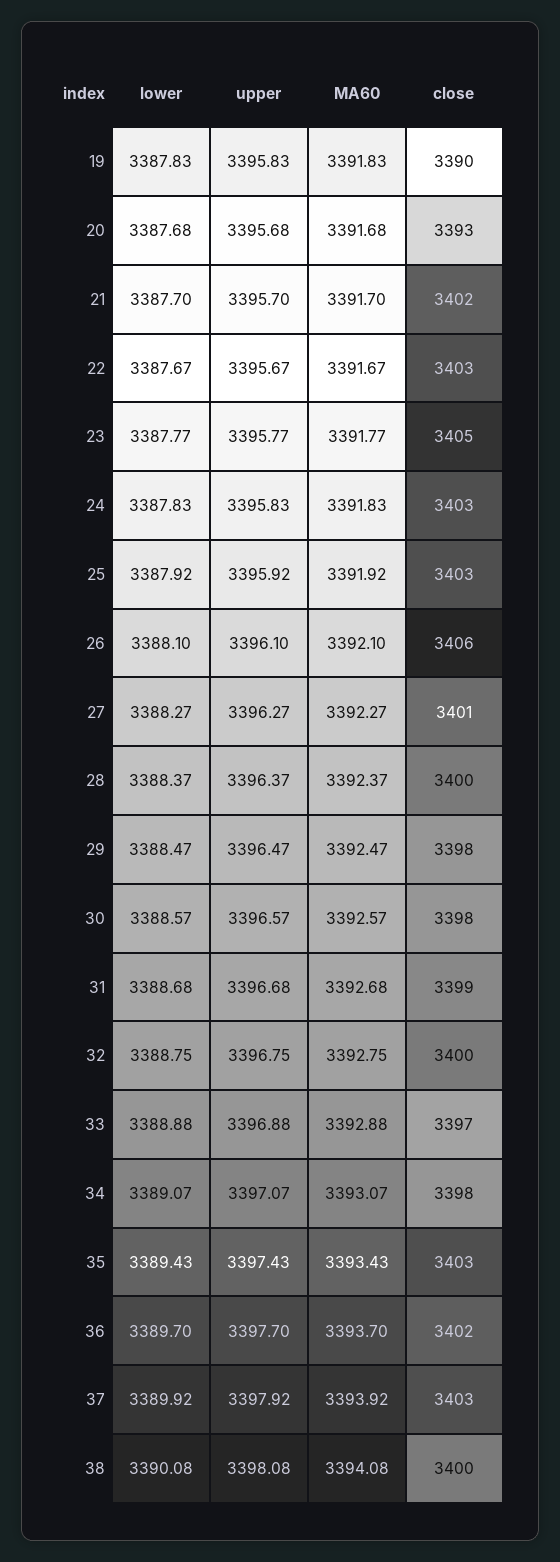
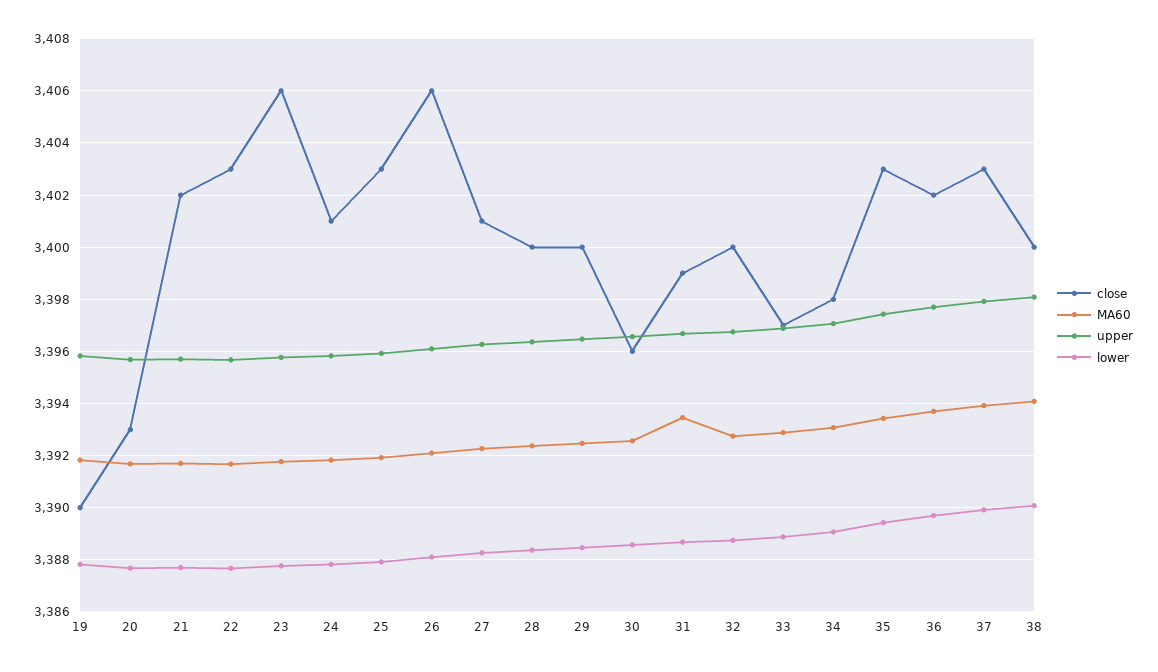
  {
    "lower": {
      "19": 3387.83,
      "20": 3387.68,
      "21": 3387.7,
      "22": 3387.67,
      "23": 3387.77,
      "24": 3387.83,
      "25": 3387.92,
      "26": 3388.1,
      "27": 3388.27,
      "28": 3388.37,
      "29": 3388.47,
      "30": 3388.57,
      "31": 3388.68,
      "32": 3388.75,
      "33": 3388.88,
      "34": 3389.07,
      "35": 3389.43,
      "36": 3389.7,
      "37": 3389.92,
      "38": 3390.08
    },
    "upper": {
      "19": 3395.83,
      "20": 3395.68,
      "21": 3395.7,
      "22": 3395.67,
      "23": 3395.77,
      "24": 3395.83,
      "25": 3395.92,
      "26": 3396.1,
      "27": 3396.27,
      "28": 3396.37,
      "29": 3396.47,
      "30": 3396.57,
      "31": 3396.68,
      "32": 3396.75,
      "33": 3396.88,
      "34": 3397.07,
      "35": 3397.43,
      "36": 3397.7,
      "37": 3397.92,
      "38": 3398.08
    },
    "MA60": {
      "19": 3391.83,
      "20": 3391.68,
      "21": 3391.7,
      "22": 3391.67,
      "23": 3391.77,
      "24": 3391.83,
      "25": 3391.92,
      "26": 3392.1,
      "27": 3392.27,
      "28": 3392.37,
      "29": 3392.47,
      "30": 3392.57,
-     "31": 3392.68,
+     "31": 3393.5,
      "32": 3392.75,
      "33": 3392.88,
      "34": 3393.07,
      "35": 3393.43,
      "36": 3393.7,
      "37": 3393.92,
      "38": 3394.08
    },
    "close": {
      "19": 3390,
      "20": 3393,
      "21": 3402,
      "22": 3403,
-     "23": 3405,
+     "23": 3406,
-     "24": 3403,
+     "24": 3401,
      "25": 3403,
      "26": 3406,
      "27": 3401,
      "28": 3400,
-     "29": 3398,
+     "29": 3400,
-     "30": 3398,
+     "30": 3396,
      "31": 3399,
      "32": 3400,
      "33": 3397,
      "34": 3398,
      "35": 3403,
      "36": 3402,
      "37": 3403,
      "38": 3400
    }
  }

